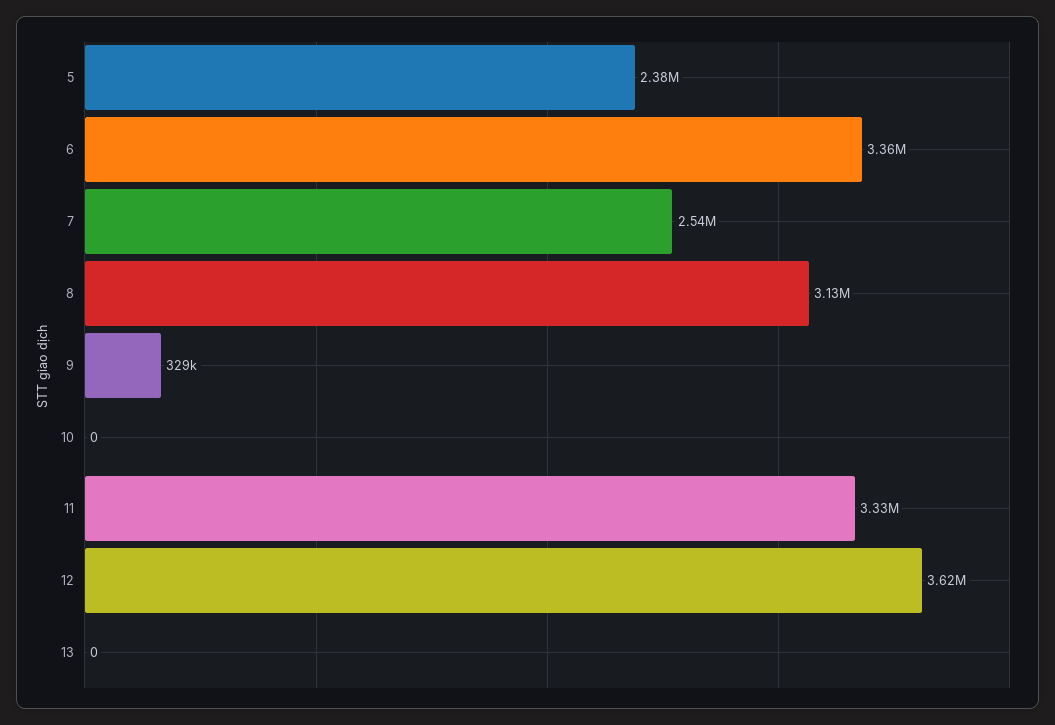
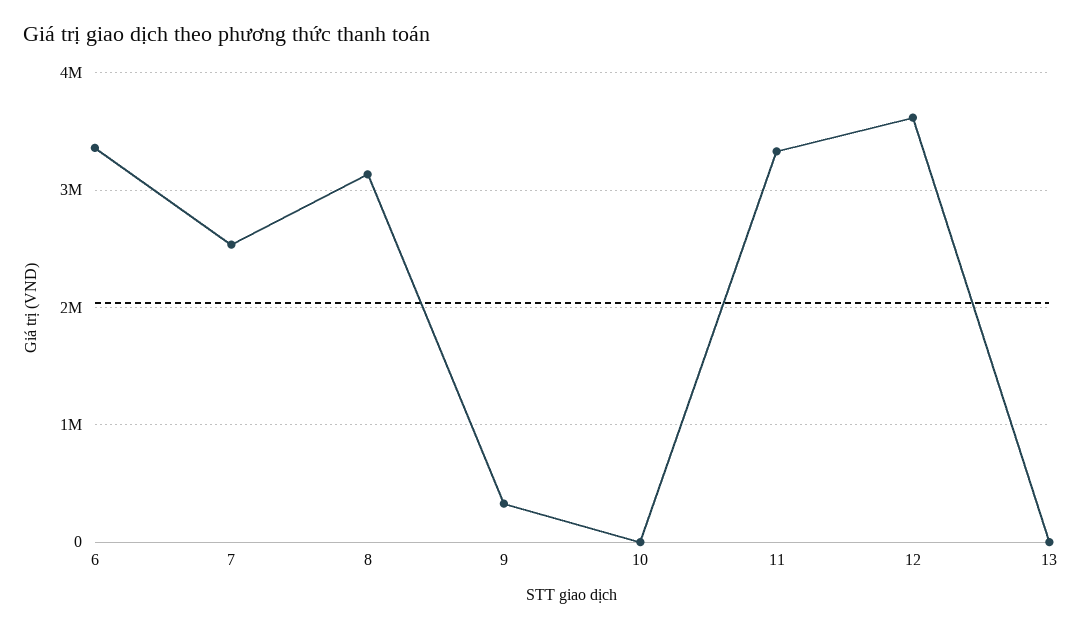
  {
-   "5": 2380000,
    "6": 3360000,
    "7": 2540000,
    "8": 3130000,
    "9": 329000,
    "10": 0,
    "11": 3330000,
    "12": 3620000,
    "13": 0
  }

